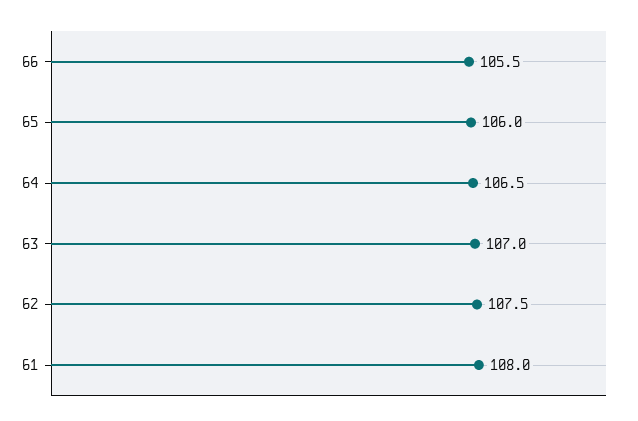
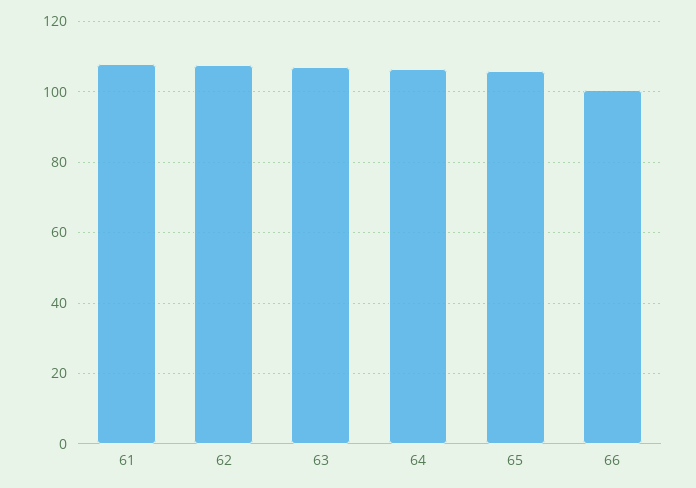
  {
-   "66": 105.5,
+   "66": 100,
    "65": 106,
    "64": 106.5,
    "63": 107,
    "62": 107.5,
    "61": 108
  }

